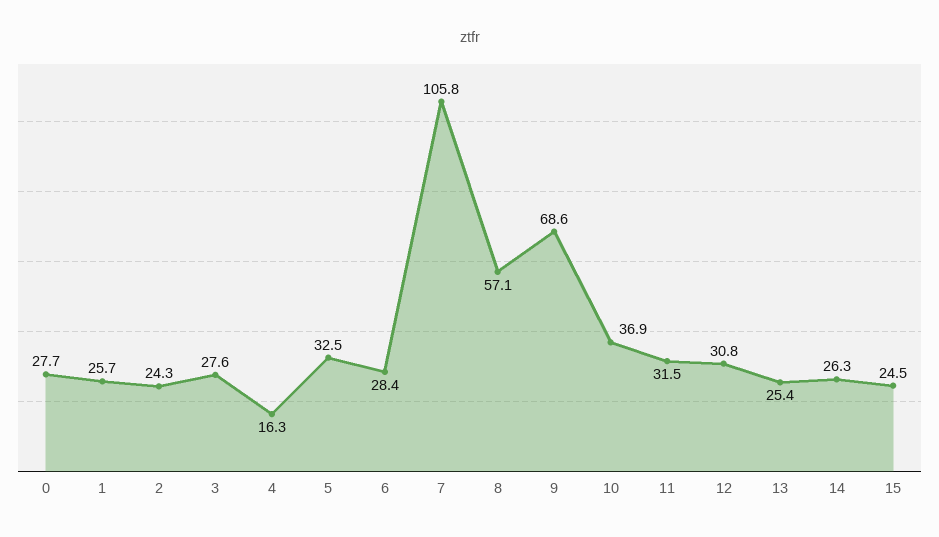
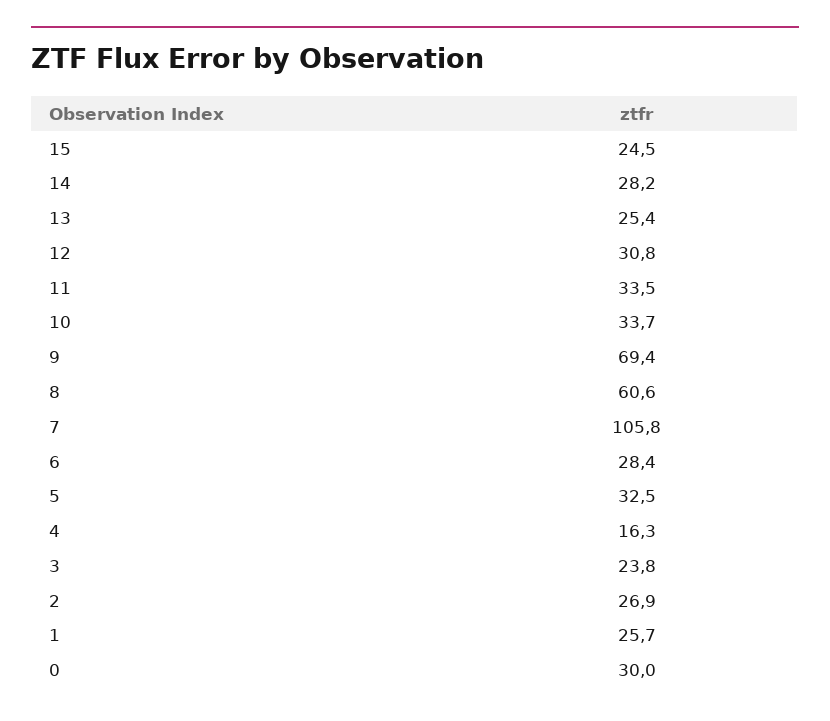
  {
-   "0": 27.7,
+   "0": 30,
    "1": 25.7,
-   "2": 24.3,
+   "2": 26.9,
-   "3": 27.6,
+   "3": 23.8,
    "4": 16.3,
    "5": 32.5,
    "6": 28.4,
    "7": 105.8,
-   "8": 57.1,
+   "8": 60.6,
-   "9": 68.6,
+   "9": 69.4,
-   "10": 36.9,
+   "10": 33.7,
-   "11": 31.5,
+   "11": 33.5,
    "12": 30.8,
    "13": 25.4,
-   "14": 26.3,
+   "14": 28.2,
    "15": 24.5
  }

